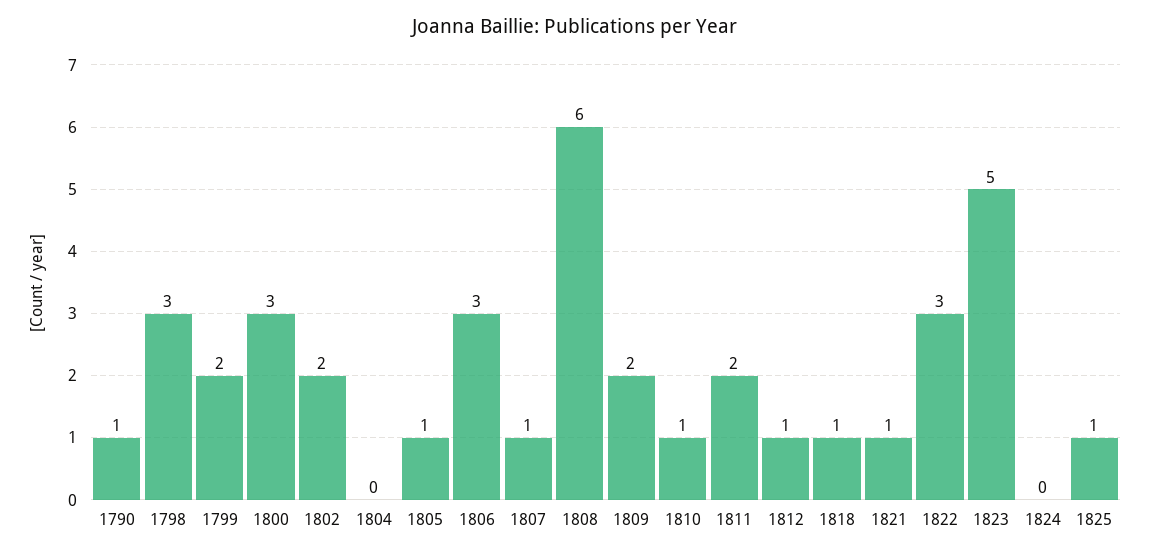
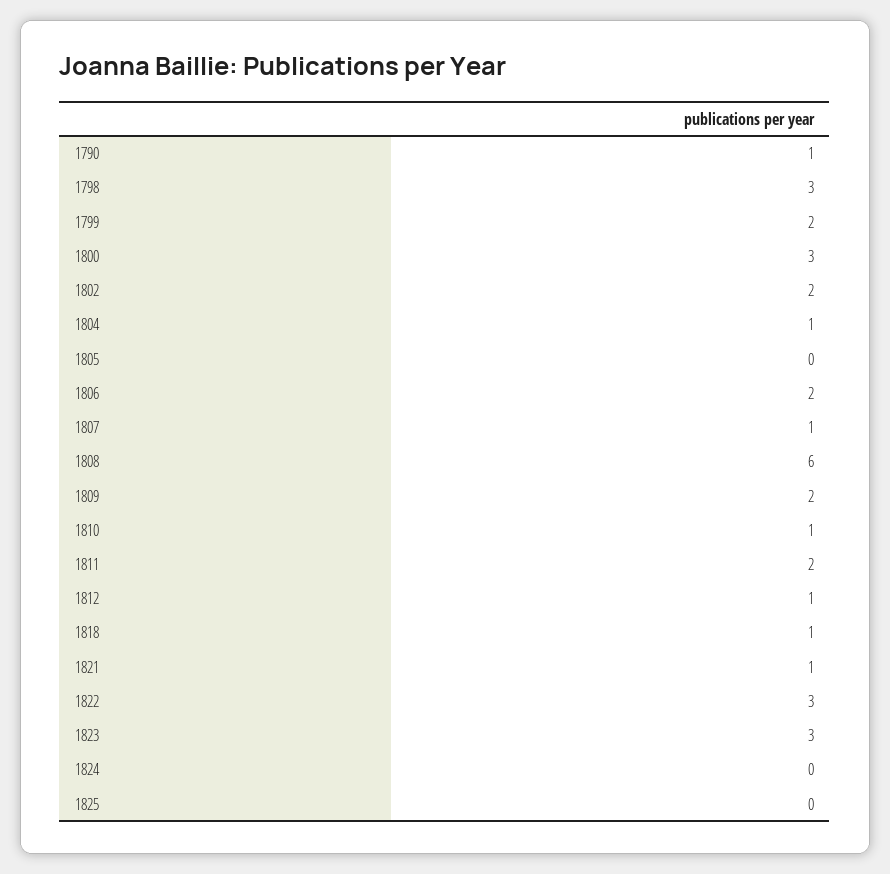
  {
    "1790": 1,
    "1798": 3,
    "1799": 2,
    "1800": 3,
    "1802": 2,
-   "1804": 0,
+   "1804": 1,
-   "1805": 1,
+   "1805": 0,
-   "1806": 3,
+   "1806": 2,
    "1807": 1,
    "1808": 6,
    "1809": 2,
    "1810": 1,
    "1811": 2,
    "1812": 1,
    "1818": 1,
    "1821": 1,
    "1822": 3,
-   "1823": 5,
+   "1823": 3,
    "1824": 0,
-   "1825": 1
+   "1825": 0
  }

